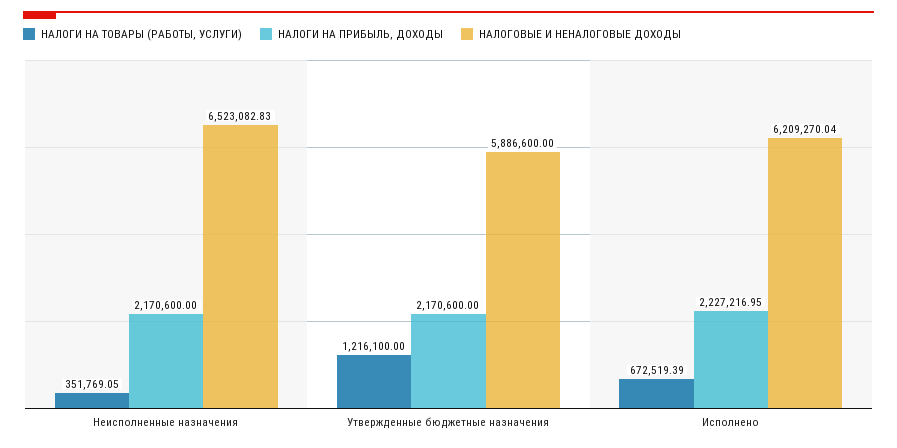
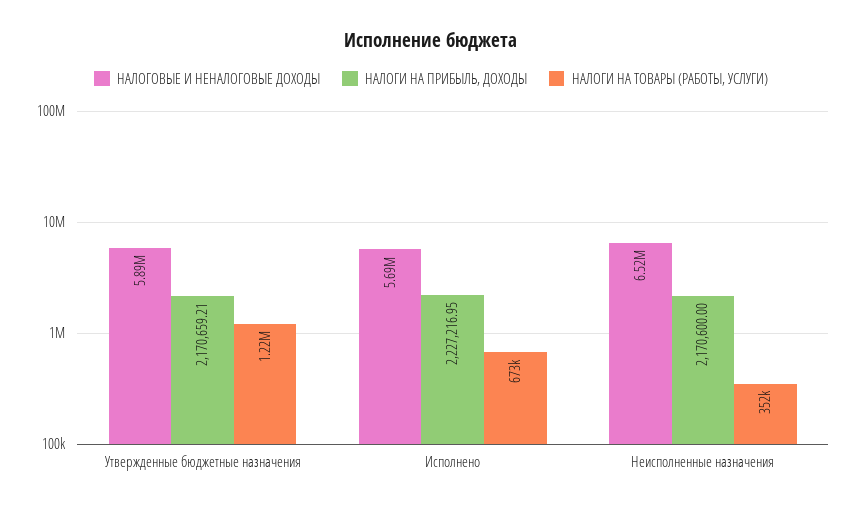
  {
    "НАЛОГИ НА ТОВАРЫ (РАБОТЫ, УСЛУГИ)": {
      "Неисполненные назначения": 351769.05,
      "Утвержденные бюджетные назначения": 1216100,
      "Исполнено": 672519.39
    },
    "НАЛОГИ НА ПРИБЫЛЬ, ДОХОДЫ": {
      "Неисполненные назначения": 2170600,
-     "Утвержденные бюджетные назначения": 2170600,
+     "Утвержденные бюджетные назначения": 2170659.21,
      "Исполнено": 2227216.95
    },
    "НАЛОГОВЫЕ И НЕНАЛОГОВЫЕ ДОХОДЫ": {
      "Неисполненные назначения": 6523082.83,
      "Утвержденные бюджетные назначения": 5886600,
-     "Исполнено": 6209270.04
+     "Исполнено": 5690000
    }
  }

